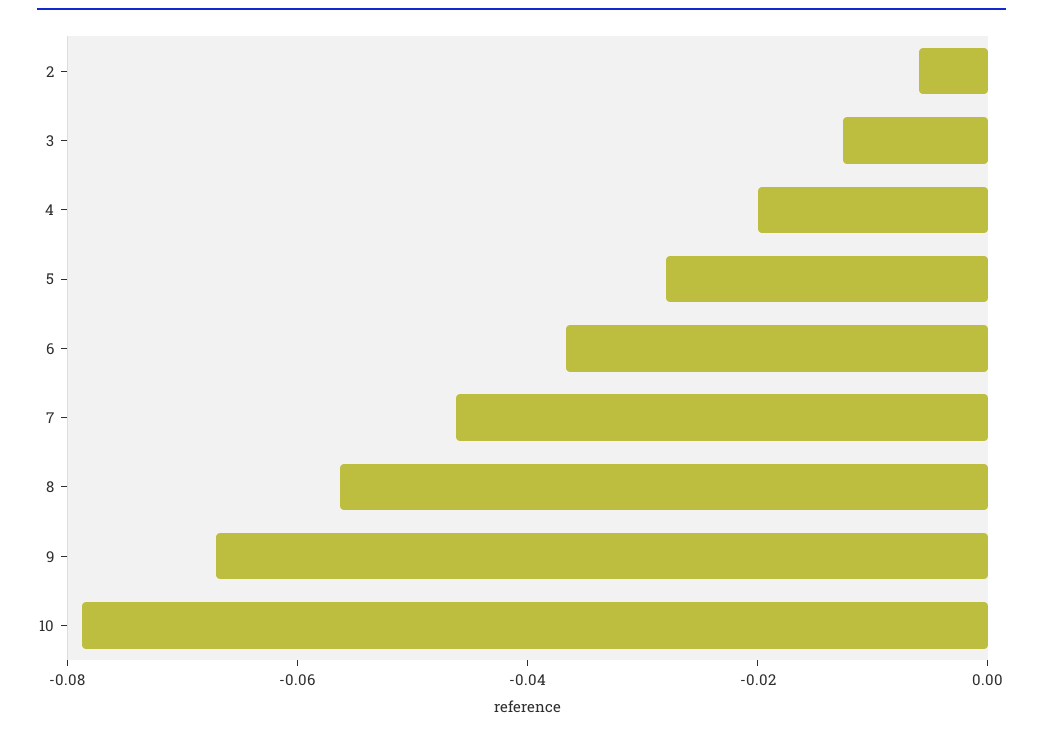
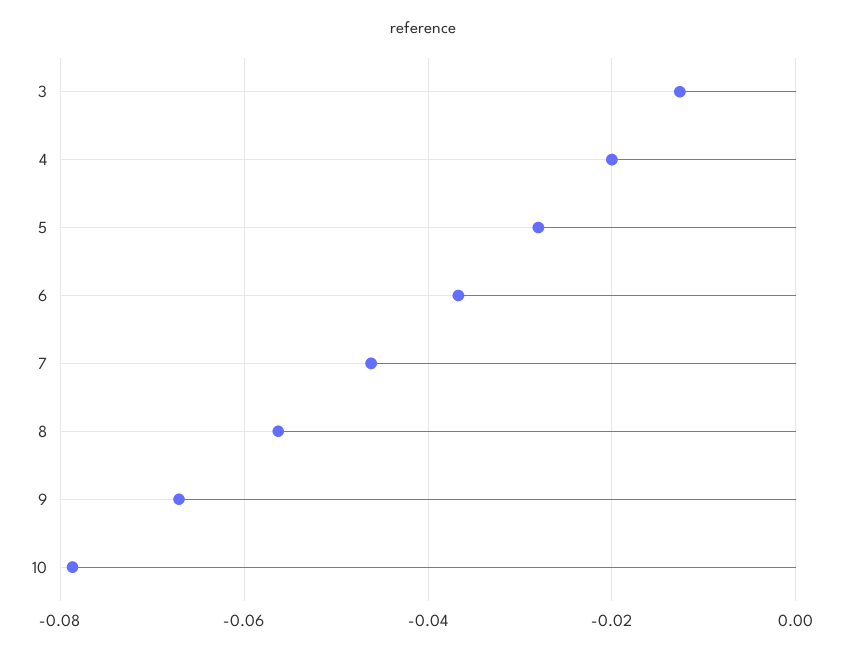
  {
-   "2": -0.005,
    "3": -0.012,
    "4": -0.02,
    "5": -0.028,
    "6": -0.036,
    "7": -0.046,
    "8": -0.056,
    "9": -0.068,
    "10": -0.078
  }

